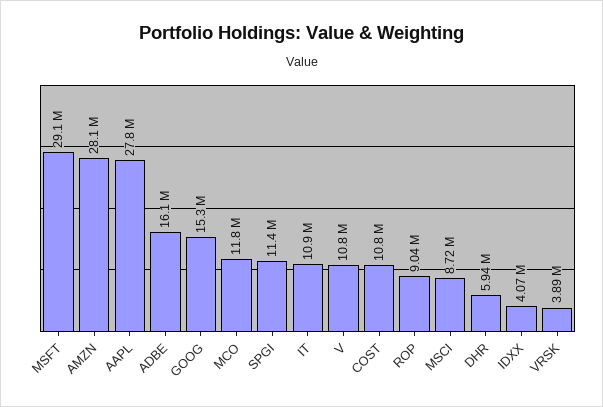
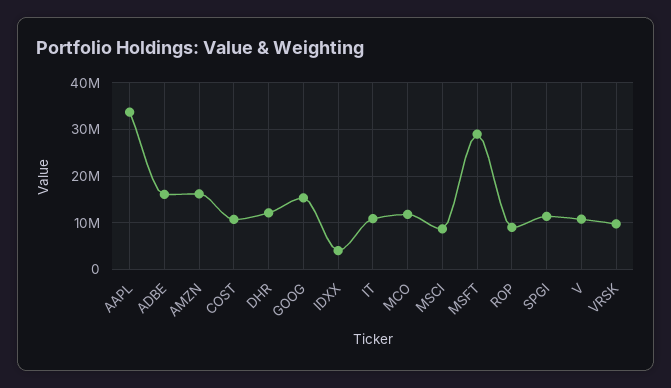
  {
    "MSFT": 29100000,
-   "AMZN": 28100000,
+   "AMZN": 16000000,
-   "AAPL": 27800000,
+   "AAPL": 34000000,
    "ADBE": 16100000,
    "GOOG": 15300000,
    "MCO": 11800000,
    "SPGI": 11400000,
    "IT": 10900000,
    "V": 10800000,
    "COST": 10800000,
    "ROP": 9040000,
    "MSCI": 8720000,
-   "DHR": 5940000,
+   "DHR": 12000000,
    "IDXX": 4070000,
-   "VRSK": 3890000
+   "VRSK": 10000000
  }

